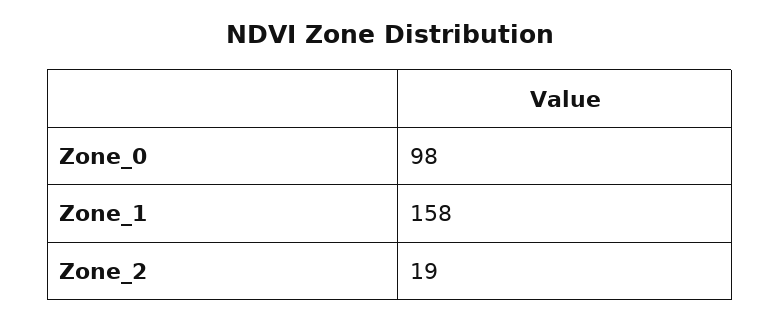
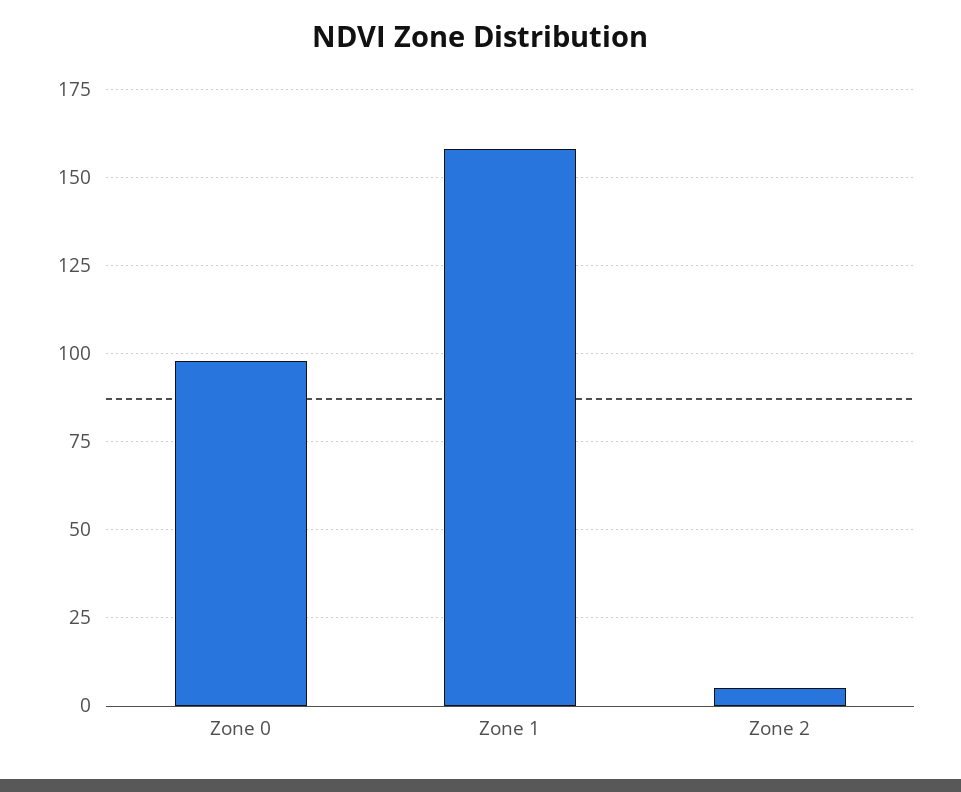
  {
    "Zone_0": 98,
    "Zone_1": 158,
-   "Zone_2": 19
+   "Zone_2": 5
  }

